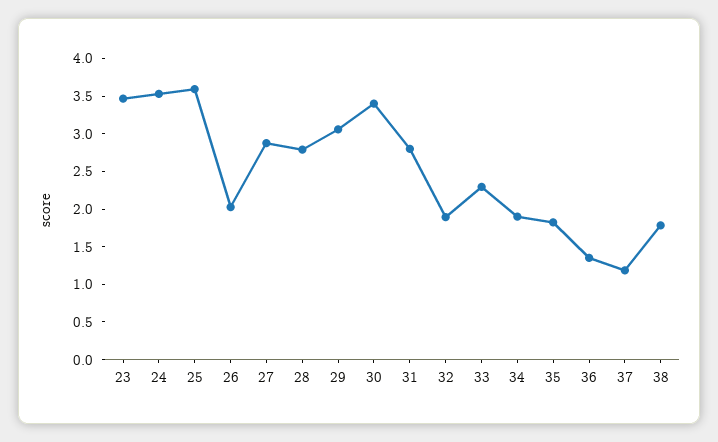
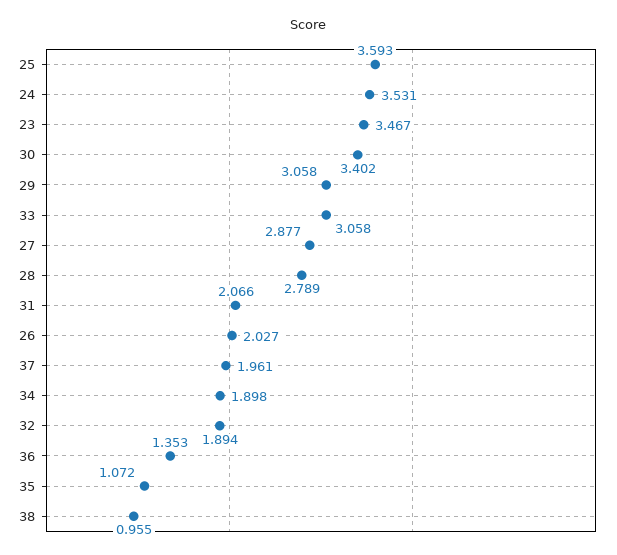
  {
    "23": 3.467,
    "24": 3.531,
    "25": 3.593,
    "26": 2.027,
    "27": 2.877,
    "28": 2.789,
    "29": 3.058,
    "30": 3.402,
-   "31": 2.75,
+   "31": 2.066,
    "32": 1.894,
-   "33": 2.25,
+   "33": 3.058,
    "34": 1.898,
-   "35": 1.75,
+   "35": 1.072,
    "36": 1.353,
-   "37": 1.25,
+   "37": 1.961,
-   "38": 1.75
+   "38": 0.955
  }

